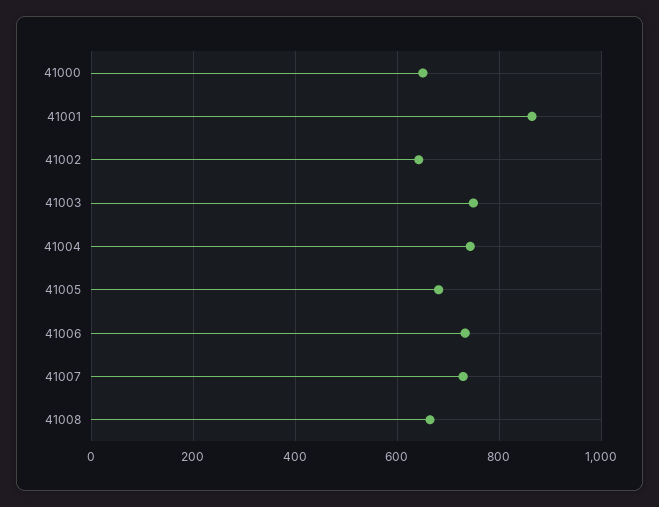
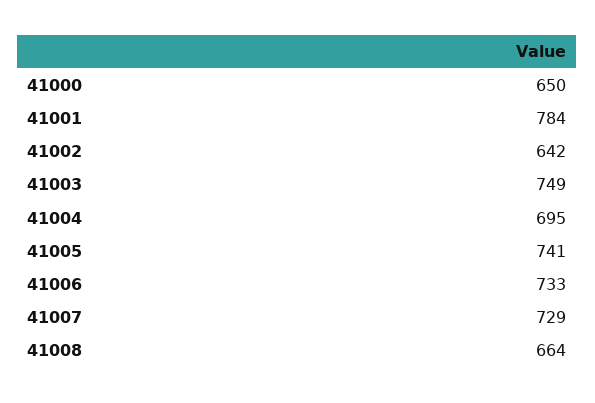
  {
    "41000": 650,
-   "41001": 860,
+   "41001": 784,
    "41002": 642,
    "41003": 749,
-   "41004": 740,
+   "41004": 695,
-   "41005": 680,
+   "41005": 741,
    "41006": 733,
    "41007": 729,
    "41008": 664
  }

